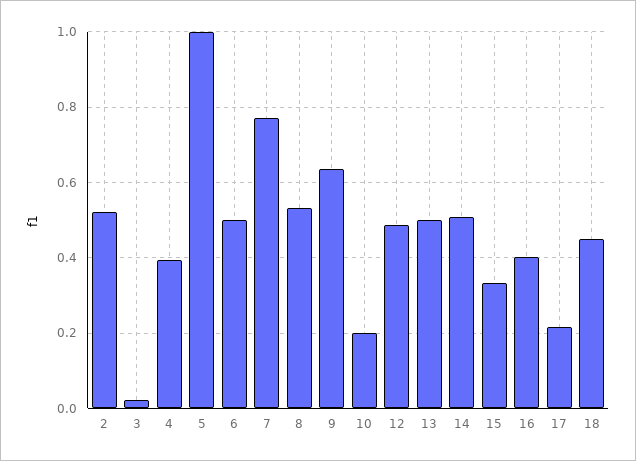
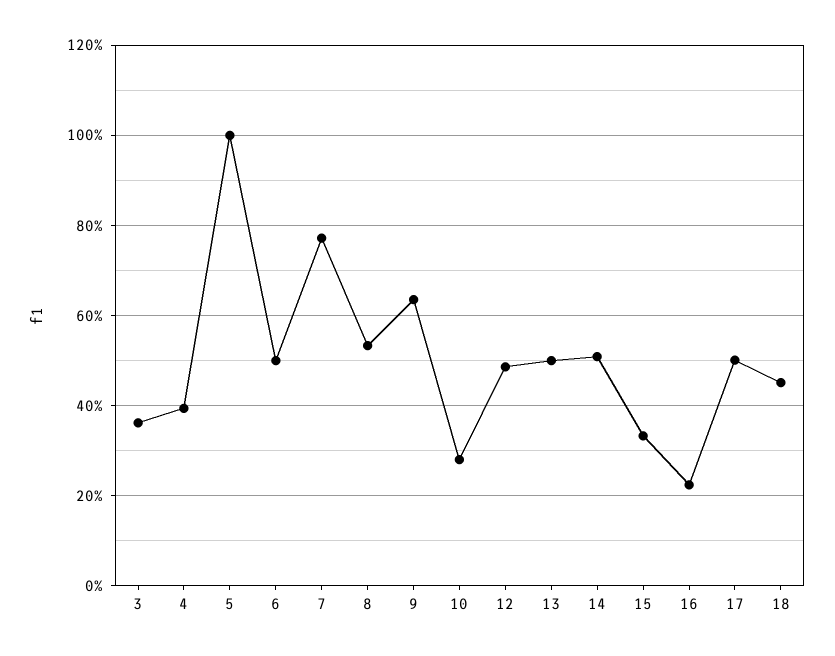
  {
-   "2": 0.52,
-   "3": 0.02,
+   "3": 0.36,
    "4": 0.4,
    "5": 1,
    "6": 0.5,
    "7": 0.78,
    "8": 0.54,
    "9": 0.64,
-   "10": 0.2,
+   "10": 0.28,
    "12": 0.48,
    "13": 0.5,
    "14": 0.5,
    "15": 0.34,
-   "16": 0.4,
+   "16": 0.22,
-   "17": 0.22,
+   "17": 0.5,
    "18": 0.46
  }

